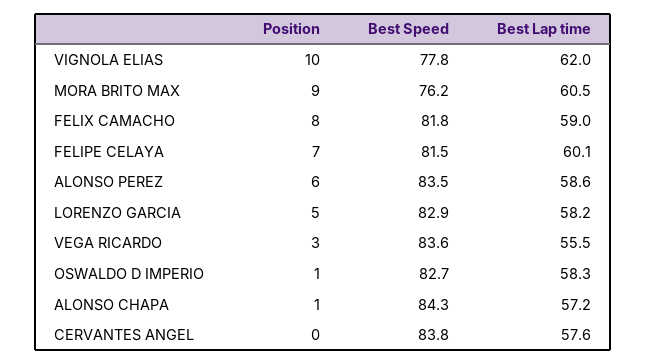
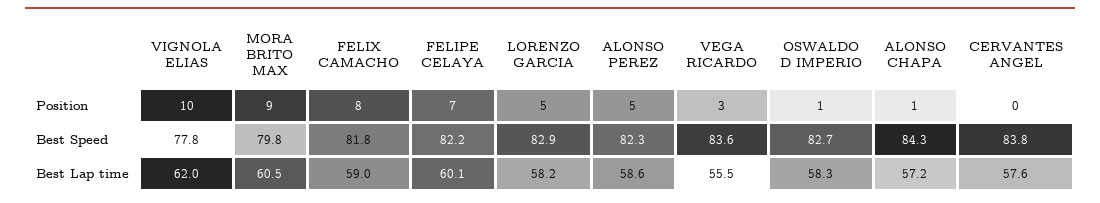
  {
    "Position": {
      "VIGNOLA ELIAS": 10,
      "MORA BRITO MAX": 9,
      "FELIX CAMACHO": 8,
      "FELIPE CELAYA": 7,
-     "ALONSO PEREZ": 6,
+     "ALONSO PEREZ": 5,
      "LORENZO GARCIA": 5,
      "VEGA RICARDO": 3,
      "OSWALDO D IMPERIO": 1,
      "ALONSO CHAPA": 1,
      "CERVANTES ANGEL": 0
    },
    "Best Speed": {
      "VIGNOLA ELIAS": 77.8,
-     "MORA BRITO MAX": 76.2,
+     "MORA BRITO MAX": 79.8,
      "FELIX CAMACHO": 81.8,
-     "FELIPE CELAYA": 81.5,
+     "FELIPE CELAYA": 82.2,
-     "ALONSO PEREZ": 83.5,
+     "ALONSO PEREZ": 82.3,
      "LORENZO GARCIA": 82.9,
      "VEGA RICARDO": 83.6,
      "OSWALDO D IMPERIO": 82.7,
      "ALONSO CHAPA": 84.3,
      "CERVANTES ANGEL": 83.8
    },
    "Best Lap time": {
      "VIGNOLA ELIAS": 62,
      "MORA BRITO MAX": 60.5,
      "FELIX CAMACHO": 59,
      "FELIPE CELAYA": 60.1,
      "ALONSO PEREZ": 58.6,
      "LORENZO GARCIA": 58.2,
      "VEGA RICARDO": 55.5,
      "OSWALDO D IMPERIO": 58.3,
      "ALONSO CHAPA": 57.2,
      "CERVANTES ANGEL": 57.6
    }
  }

